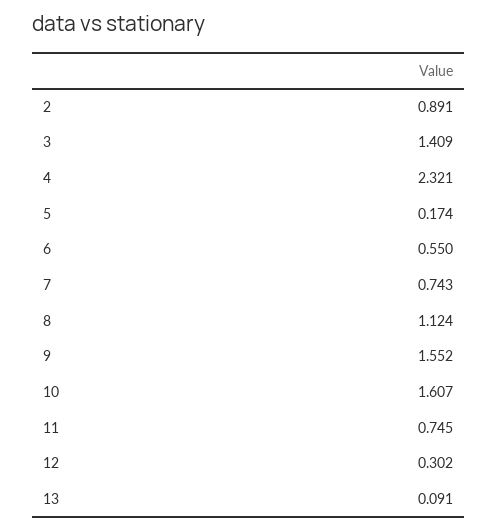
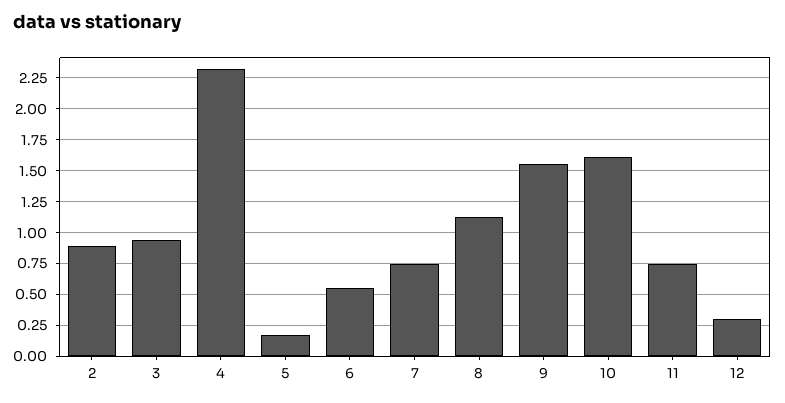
  {
    "2": 0.891,
-   "3": 1.409,
+   "3": 0.95,
    "4": 2.321,
    "5": 0.174,
    "6": 0.55,
    "7": 0.743,
    "8": 1.124,
    "9": 1.552,
    "10": 1.607,
    "11": 0.745,
-   "12": 0.302,
+   "12": 0.302
-   "13": 0.091
  }

